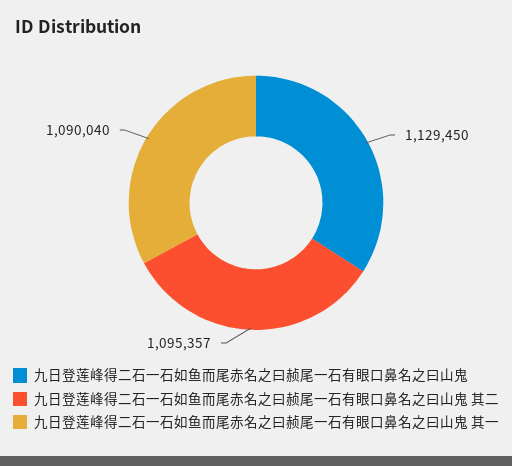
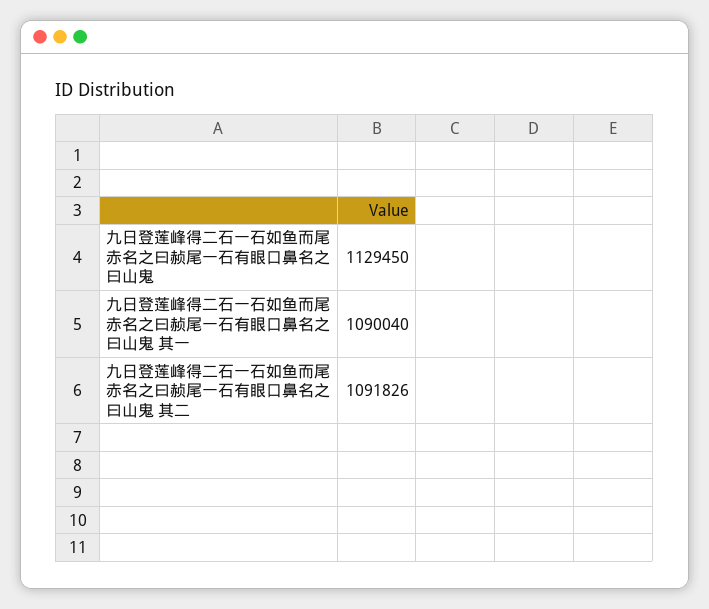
  {
    "九日登莲峰得二石一石如鱼而尾赤名之曰赪尾一石有眼口鼻名之曰山鬼": 1129450,
-   "九日登莲峰得二石一石如鱼而尾赤名之曰赪尾一石有眼口鼻名之曰山鬼 其二": 1095357,
+   "九日登莲峰得二石一石如鱼而尾赤名之曰赪尾一石有眼口鼻名之曰山鬼 其二": 1091826,
    "九日登莲峰得二石一石如鱼而尾赤名之曰赪尾一石有眼口鼻名之曰山鬼 其一": 1090040
  }

